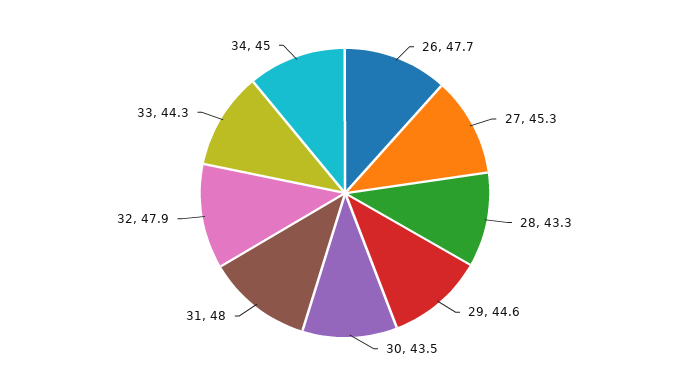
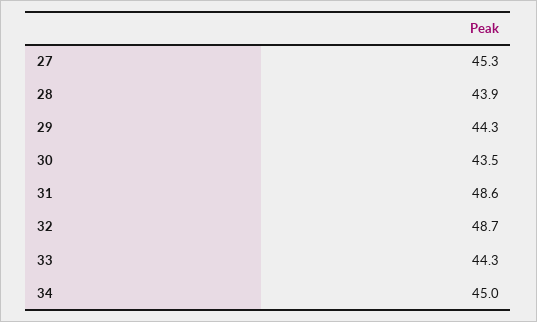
  {
-   "26": 47.7,
    "27": 45.3,
-   "28": 43.3,
+   "28": 43.9,
-   "29": 44.6,
+   "29": 44.3,
    "30": 43.5,
-   "31": 48,
+   "31": 48.6,
-   "32": 47.9,
+   "32": 48.7,
    "33": 44.3,
    "34": 45
  }

